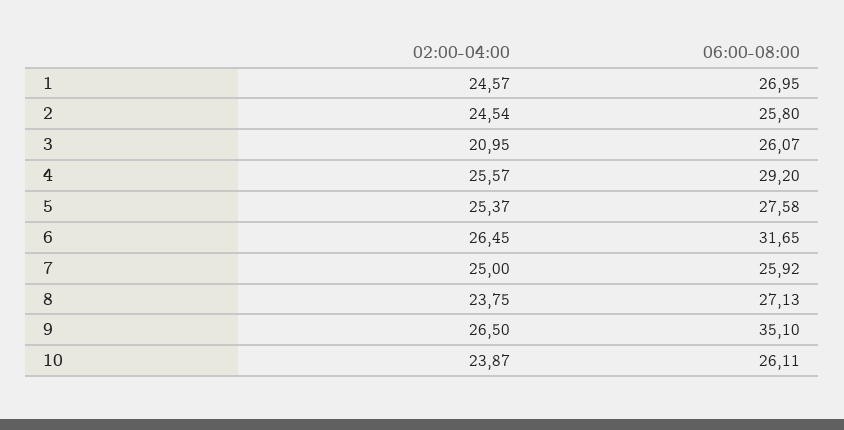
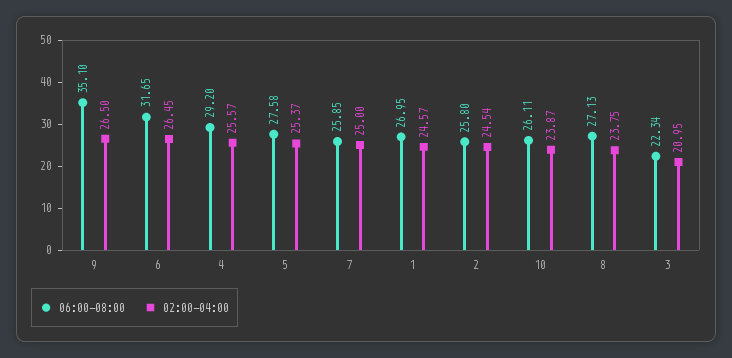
  {
    "02:00-04:00": {
      "1": 24.57,
      "2": 24.54,
      "3": 20.95,
      "4": 25.57,
      "5": 25.37,
      "6": 26.45,
      "7": 25,
      "8": 23.75,
      "9": 26.5,
      "10": 23.87
    },
    "06:00-08:00": {
      "1": 26.95,
      "2": 25.8,
-     "3": 26.07,
+     "3": 22.34,
      "4": 29.2,
      "5": 27.58,
      "6": 31.65,
-     "7": 25.92,
+     "7": 25.85,
      "8": 27.13,
      "9": 35.1,
      "10": 26.11
    }
  }

